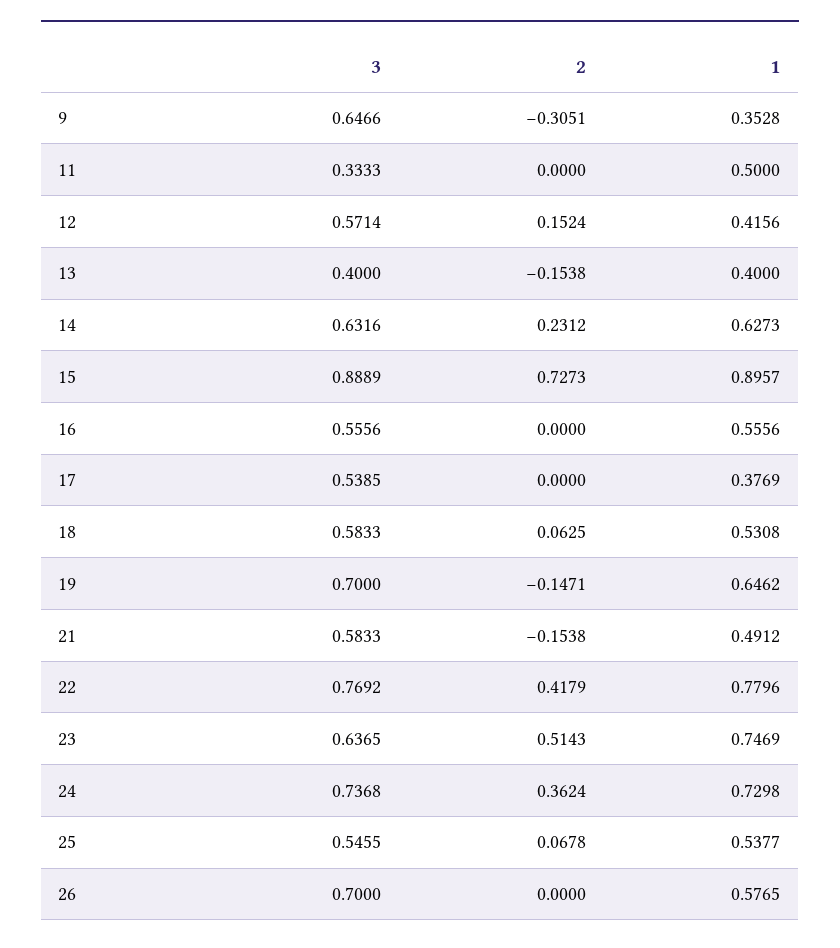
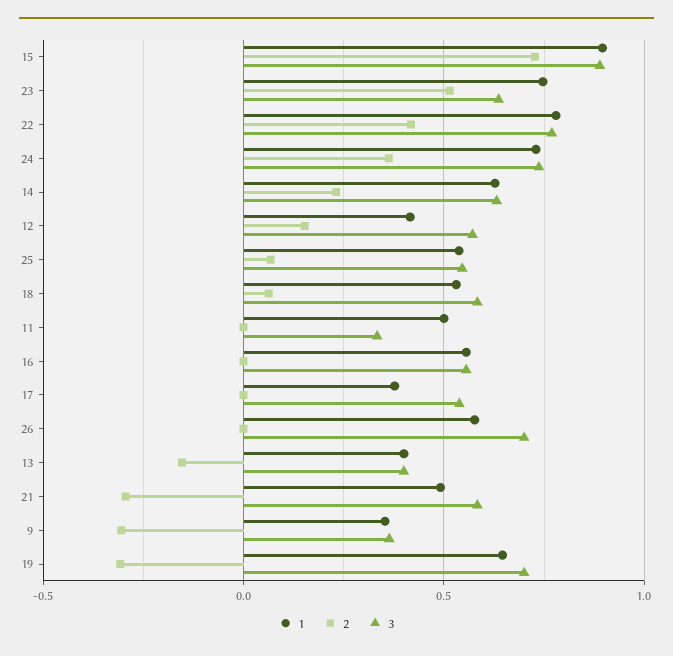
  {
    "3": {
-     "9": 0.6466,
+     "9": 0.35,
      "11": 0.3333,
      "12": 0.5714,
      "13": 0.4,
      "14": 0.6316,
      "15": 0.8889,
      "16": 0.5556,
      "17": 0.5385,
      "18": 0.5833,
      "19": 0.7,
      "21": 0.5833,
      "22": 0.7692,
      "23": 0.6365,
      "24": 0.7368,
      "25": 0.5455,
      "26": 0.7
    },
    "2": {
      "9": -0.3051,
      "11": 0,
      "12": 0.1524,
      "13": -0.1538,
      "14": 0.2312,
      "15": 0.7273,
      "16": 0,
      "17": 0,
      "18": 0.0625,
-     "19": -0.1471,
+     "19": -0.3,
-     "21": -0.1538,
+     "21": -0.3,
      "22": 0.4179,
      "23": 0.5143,
      "24": 0.3624,
      "25": 0.0678,
      "26": 0
    },
    "1": {
      "9": 0.3528,
      "11": 0.5,
      "12": 0.4156,
      "13": 0.4,
      "14": 0.6273,
      "15": 0.8957,
      "16": 0.5556,
      "17": 0.3769,
      "18": 0.5308,
      "19": 0.6462,
      "21": 0.4912,
      "22": 0.7796,
      "23": 0.7469,
      "24": 0.7298,
      "25": 0.5377,
      "26": 0.5765
    }
  }

